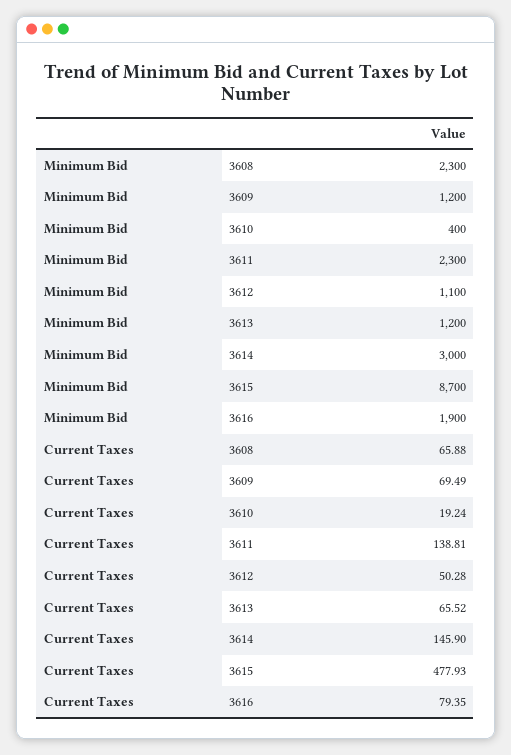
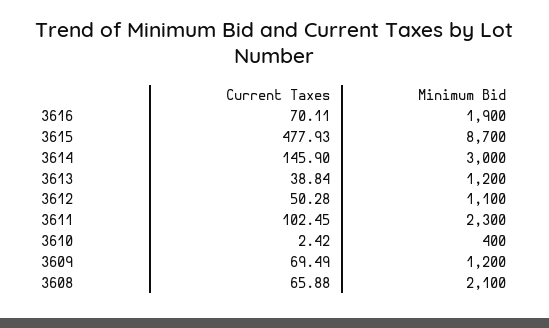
  {
    "Minimum Bid": {
-     "3608": 2300,
+     "3608": 2100,
      "3609": 1200,
      "3610": 400,
      "3611": 2300,
      "3612": 1100,
      "3613": 1200,
      "3614": 3000,
      "3615": 8700,
      "3616": 1900
    },
    "Current Taxes": {
      "3608": 65.88,
      "3609": 69.49,
-     "3610": 19.24,
+     "3610": 2.42,
-     "3611": 138.81,
+     "3611": 102.45,
      "3612": 50.28,
-     "3613": 65.52,
+     "3613": 38.84,
      "3614": 145.9,
      "3615": 477.93,
-     "3616": 79.35
+     "3616": 70.11
    }
  }

